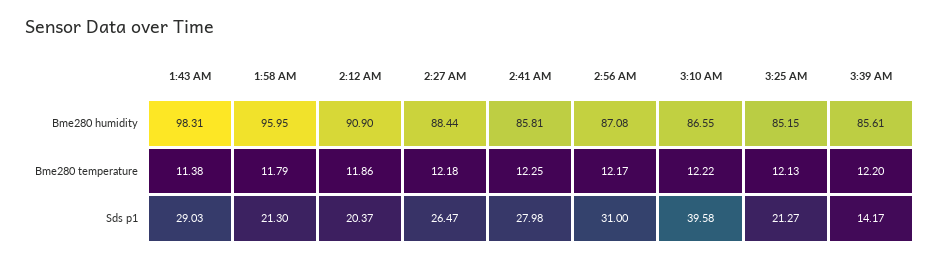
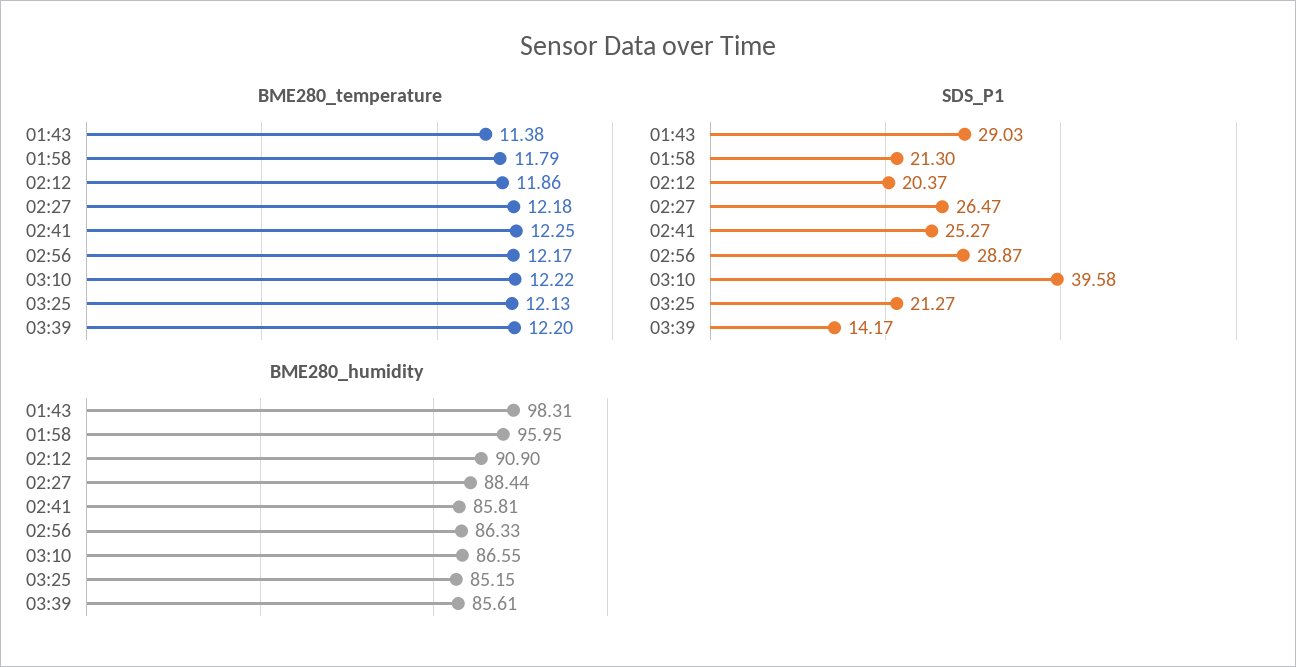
  {
    "Bme280 humidity": {
      "1:43 AM": 98.31,
      "1:58 AM": 95.95,
      "2:12 AM": 90.9,
      "2:27 AM": 88.44,
      "2:41 AM": 85.81,
-     "2:56 AM": 87.08,
+     "2:56 AM": 86.33,
      "3:10 AM": 86.55,
      "3:25 AM": 85.15,
      "3:39 AM": 85.61
    },
    "Bme280 temperature": {
      "1:43 AM": 11.38,
      "1:58 AM": 11.79,
      "2:12 AM": 11.86,
      "2:27 AM": 12.18,
      "2:41 AM": 12.25,
      "2:56 AM": 12.17,
      "3:10 AM": 12.22,
      "3:25 AM": 12.13,
      "3:39 AM": 12.2
    },
    "Sds p1": {
      "1:43 AM": 29.03,
      "1:58 AM": 21.3,
      "2:12 AM": 20.37,
      "2:27 AM": 26.47,
-     "2:41 AM": 27.98,
+     "2:41 AM": 25.27,
-     "2:56 AM": 31,
+     "2:56 AM": 28.87,
      "3:10 AM": 39.58,
      "3:25 AM": 21.27,
      "3:39 AM": 14.17
    }
  }

